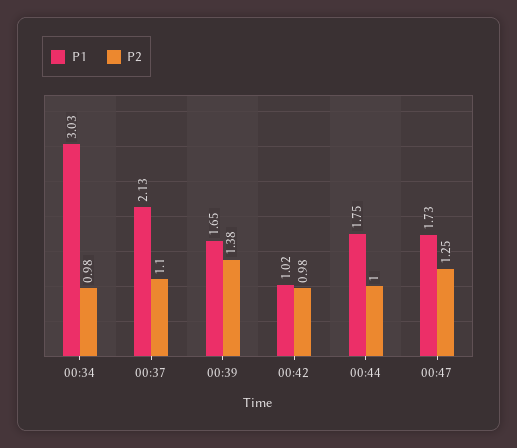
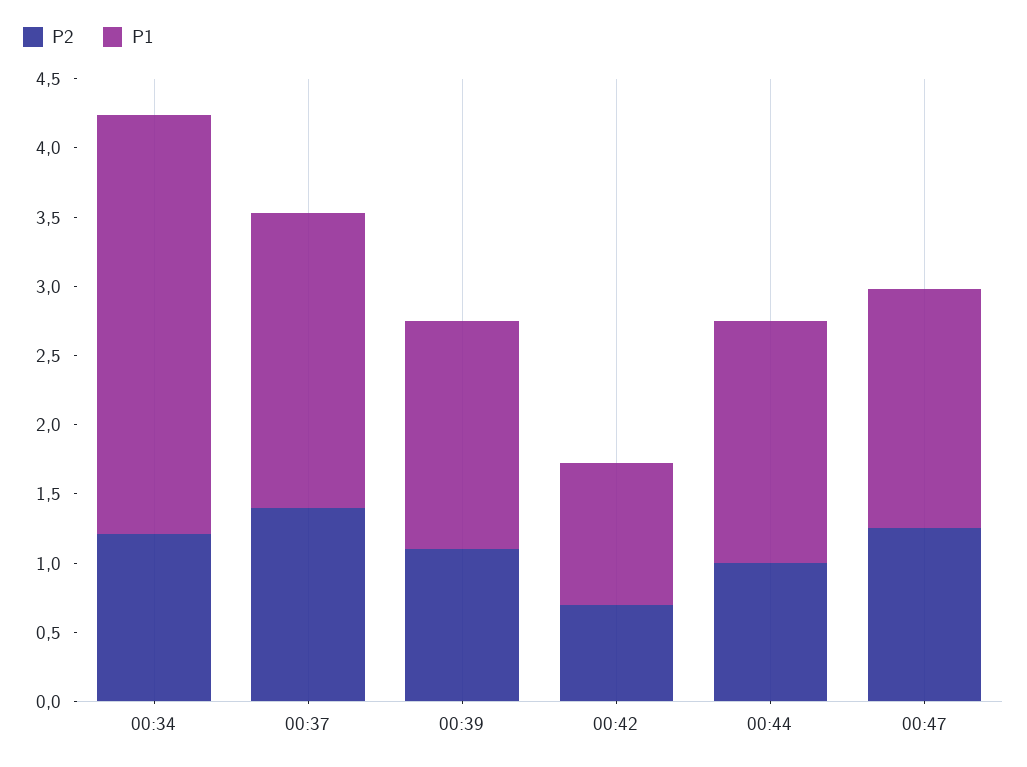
  {
    "P1": {
      "00:34": 3.03,
      "00:37": 2.13,
      "00:39": 1.65,
      "00:42": 1.02,
      "00:44": 1.75,
      "00:47": 1.73
    },
    "P2": {
-     "00:34": 0.98,
+     "00:34": 1.2,
-     "00:37": 1.1,
+     "00:37": 1.4,
-     "00:39": 1.38,
+     "00:39": 1.1,
-     "00:42": 0.98,
+     "00:42": 0.7,
      "00:44": 1,
      "00:47": 1.25
    }
  }

